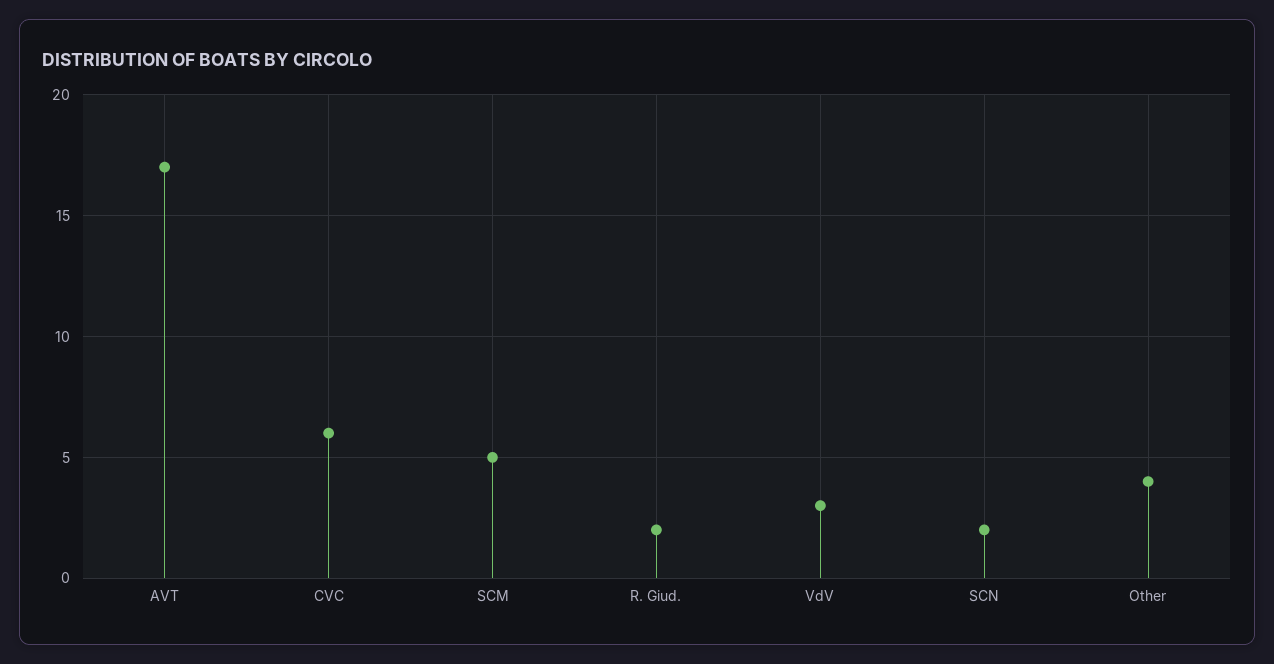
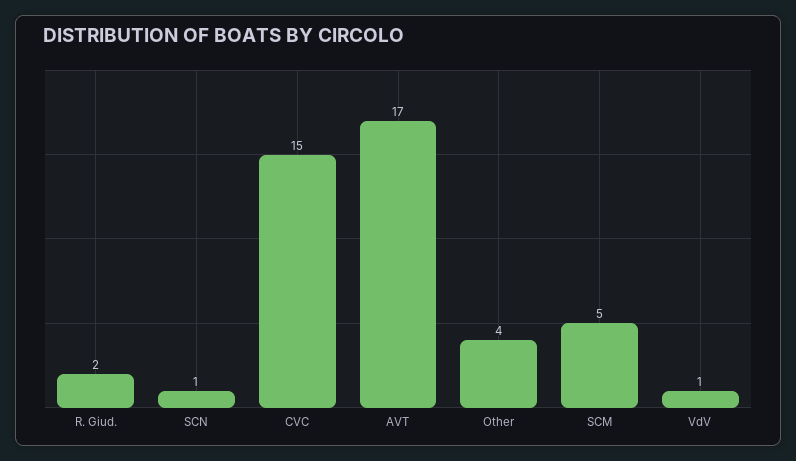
  {
    "AVT": 17,
-   "CVC": 6,
+   "CVC": 15,
    "SCM": 5,
    "R. Giud.": 2,
-   "VdV": 3,
+   "VdV": 1,
-   "SCN": 2,
+   "SCN": 1,
    "Other": 4
  }

